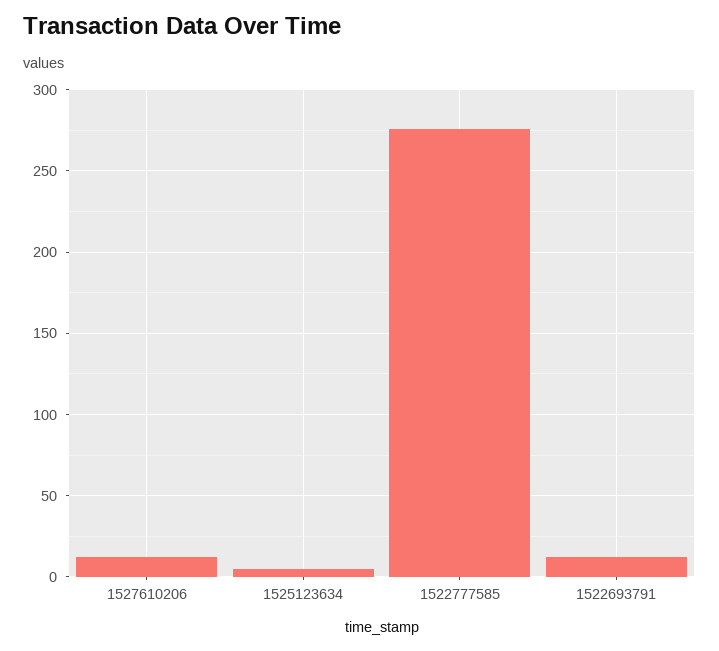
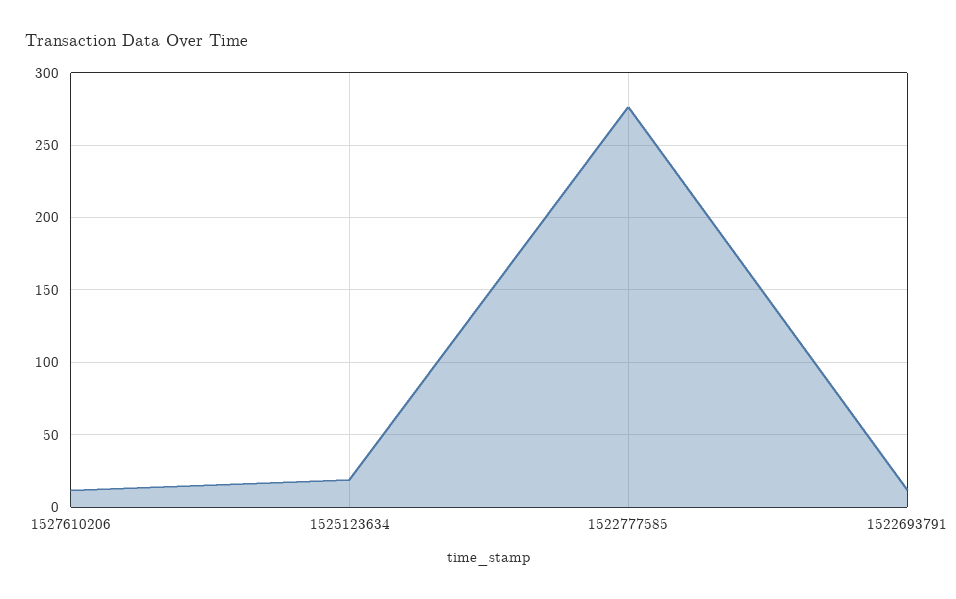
  {
    "1527610206": 10,
-   "1525123634": 5,
+   "1525123634": 20,
    "1522777585": 275,
    "1522693791": 10
  }

